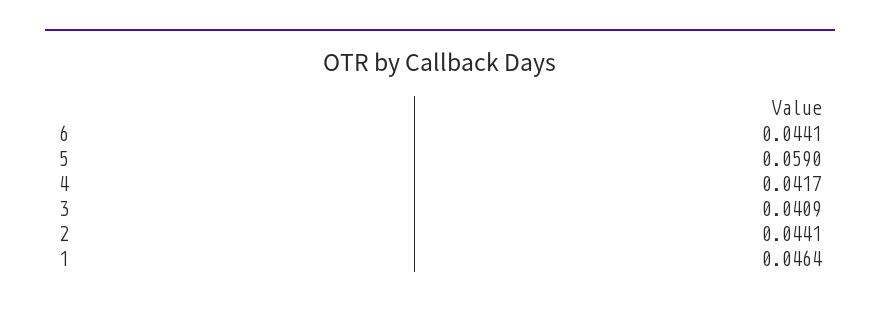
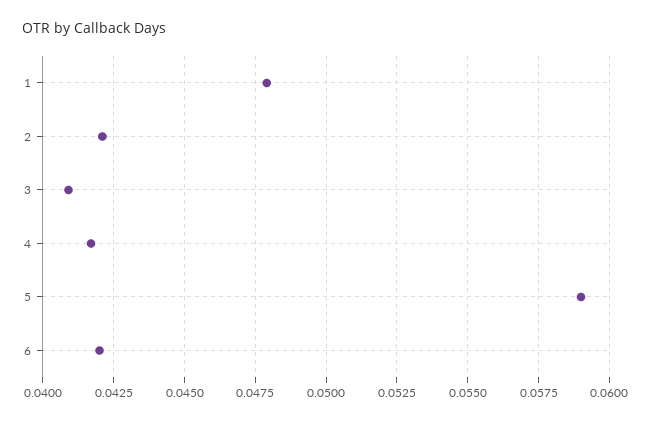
  {
-   "6": 0.0441,
+   "6": 0.042,
    "5": 0.059,
    "4": 0.0417,
    "3": 0.0409,
-   "2": 0.0441,
+   "2": 0.042,
-   "1": 0.0464
+   "1": 0.048
  }

